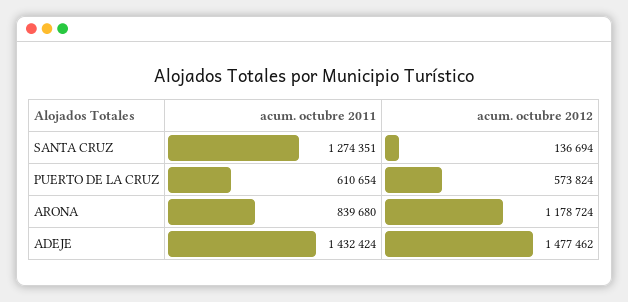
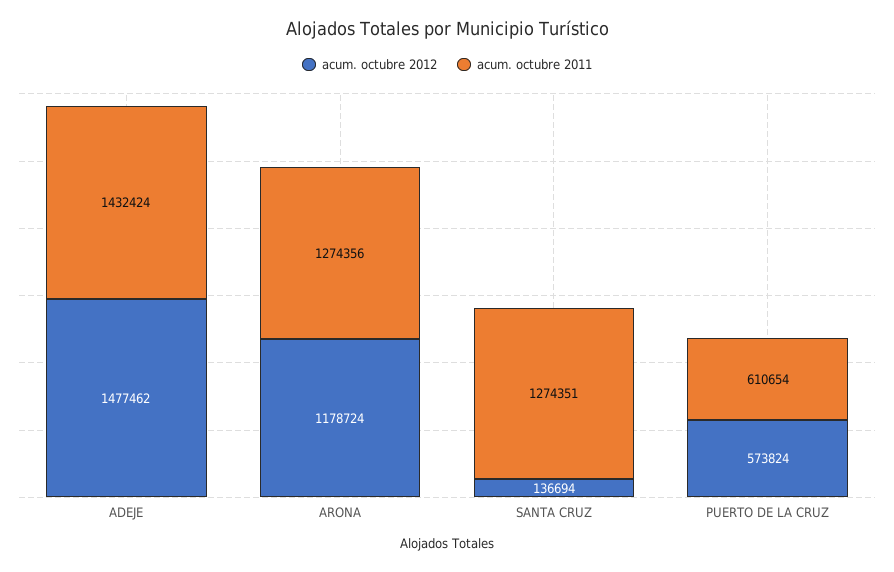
  {
    "acum. octubre 2011": {
      "SANTA CRUZ": 1274351,
      "PUERTO DE LA CRUZ": 610654,
-     "ARONA": 839680,
+     "ARONA": 1274356,
      "ADEJE": 1432424
    },
    "acum. octubre 2012": {
      "SANTA CRUZ": 136694,
      "PUERTO DE LA CRUZ": 573824,
      "ARONA": 1178724,
      "ADEJE": 1477462
    }
  }

